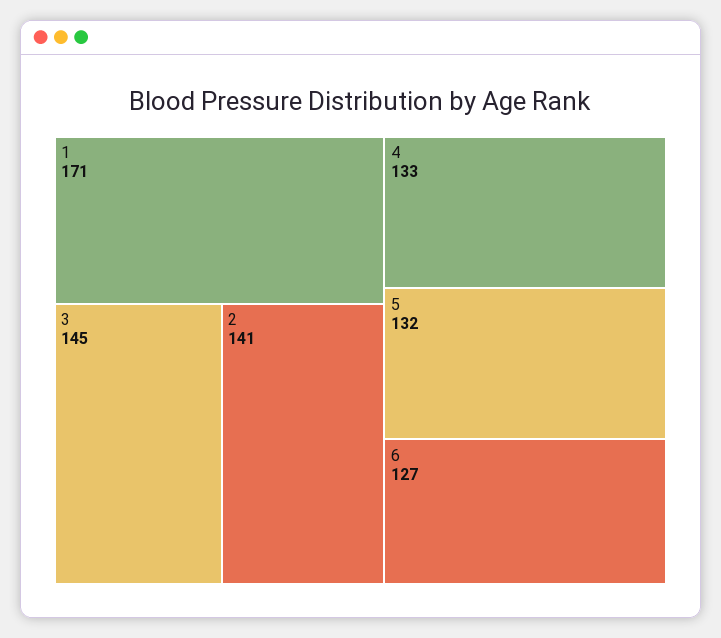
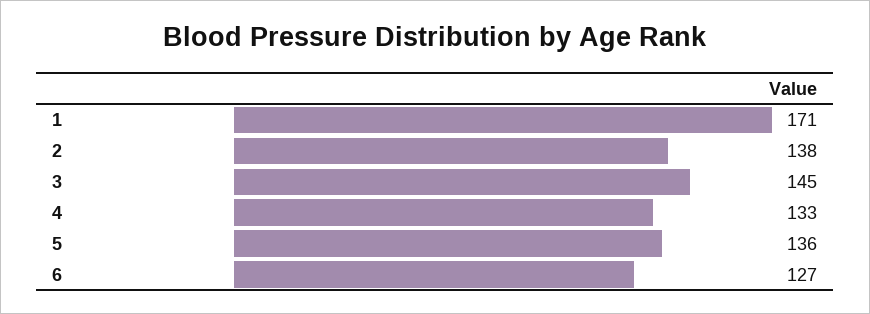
  {
    "1": 171,
    "3": 145,
-   "2": 141,
+   "2": 138,
    "4": 133,
-   "5": 132,
+   "5": 136,
    "6": 127
  }

